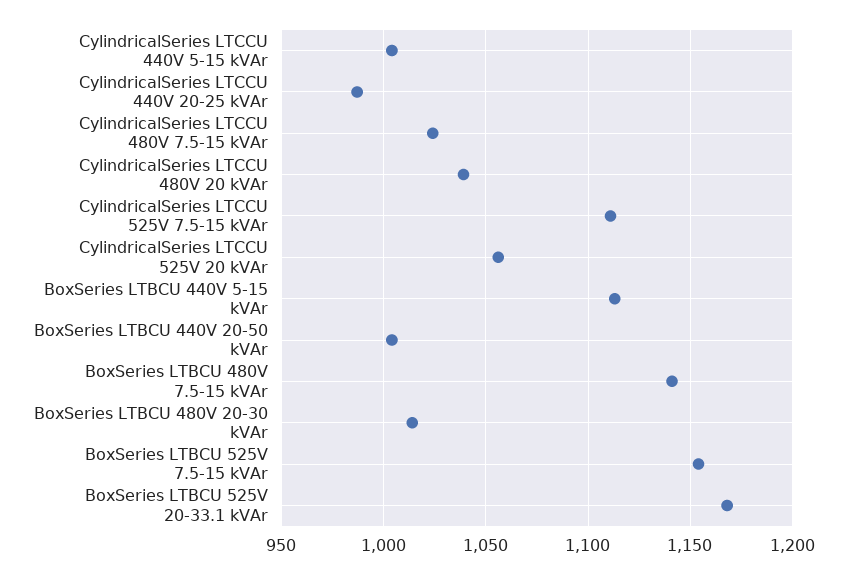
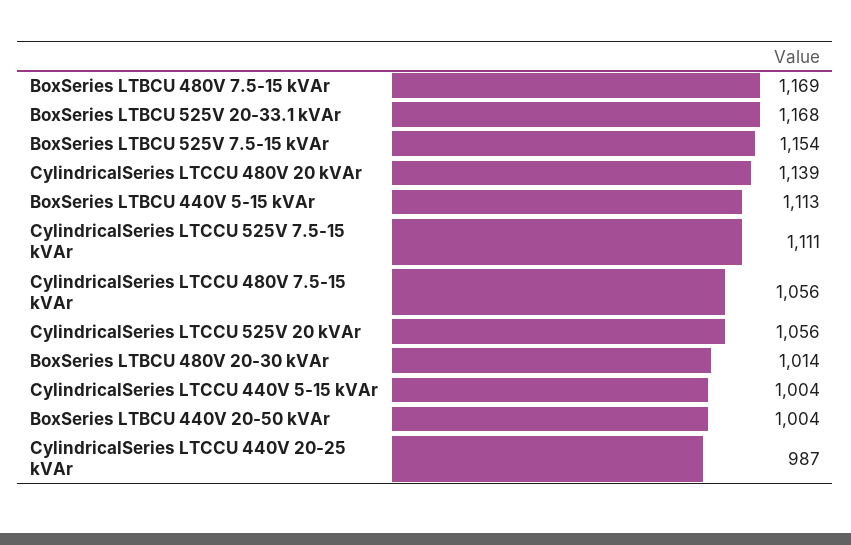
  {
    "CylindricalSeries LTCCU 440V 5-15 kVAr": 1004,
    "CylindricalSeries LTCCU 440V 20-25 kVAr": 987,
-   "CylindricalSeries LTCCU 480V 7.5-15 kVAr": 1025,
+   "CylindricalSeries LTCCU 480V 7.5-15 kVAr": 1056,
-   "CylindricalSeries LTCCU 480V 20 kVAr": 1040,
+   "CylindricalSeries LTCCU 480V 20 kVAr": 1139,
    "CylindricalSeries LTCCU 525V 7.5-15 kVAr": 1111,
    "CylindricalSeries LTCCU 525V 20 kVAr": 1056,
    "BoxSeries LTBCU 440V 5-15 kVAr": 1113,
    "BoxSeries LTBCU 440V 20-50 kVAr": 1004,
-   "BoxSeries LTBCU 480V 7.5-15 kVAr": 1140,
+   "BoxSeries LTBCU 480V 7.5-15 kVAr": 1169,
    "BoxSeries LTBCU 480V 20-30 kVAr": 1014,
    "BoxSeries LTBCU 525V 7.5-15 kVAr": 1154,
    "BoxSeries LTBCU 525V 20-33.1 kVAr": 1168
  }

